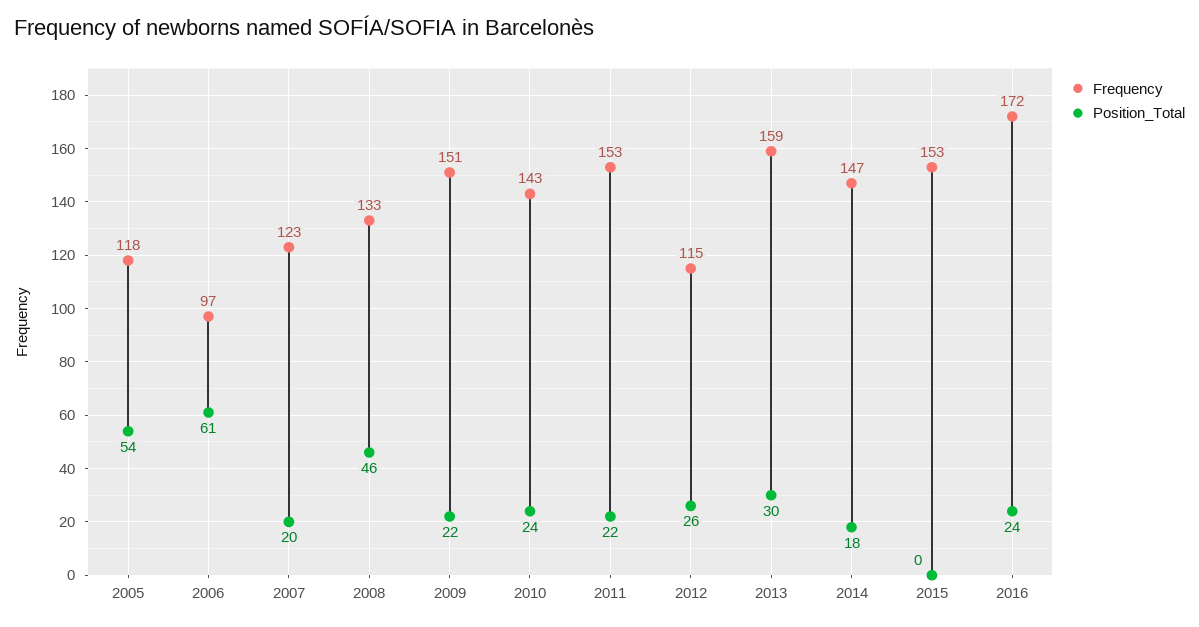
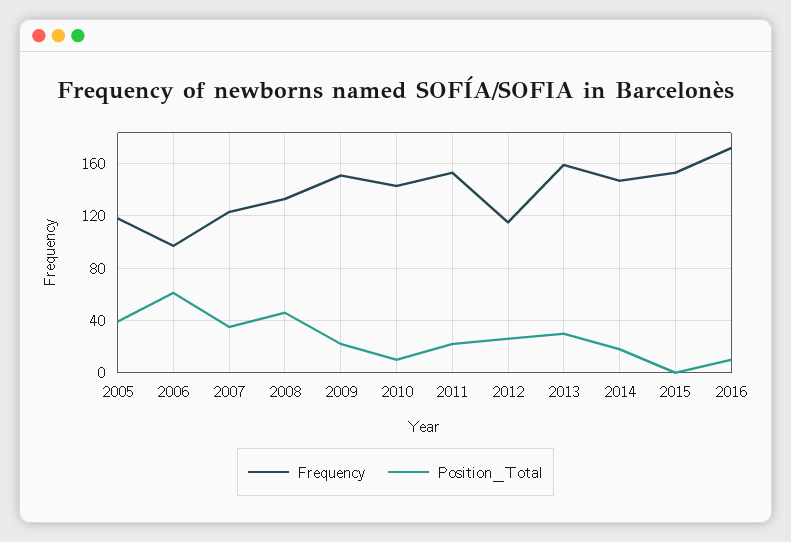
  {
    "Frequency": {
      "2005": 118,
      "2006": 97,
      "2007": 123,
      "2008": 133,
      "2009": 151,
      "2010": 143,
      "2011": 153,
      "2012": 115,
      "2013": 159,
      "2014": 147,
      "2015": 153,
      "2016": 172
    },
    "Position_Total": {
-     "2005": 54,
+     "2005": 40,
      "2006": 61,
-     "2007": 20,
+     "2007": 35,
      "2008": 46,
      "2009": 22,
-     "2010": 24,
+     "2010": 10,
      "2011": 22,
      "2012": 26,
      "2013": 30,
      "2014": 18,
      "2015": 0,
-     "2016": 24
+     "2016": 10
    }
  }

